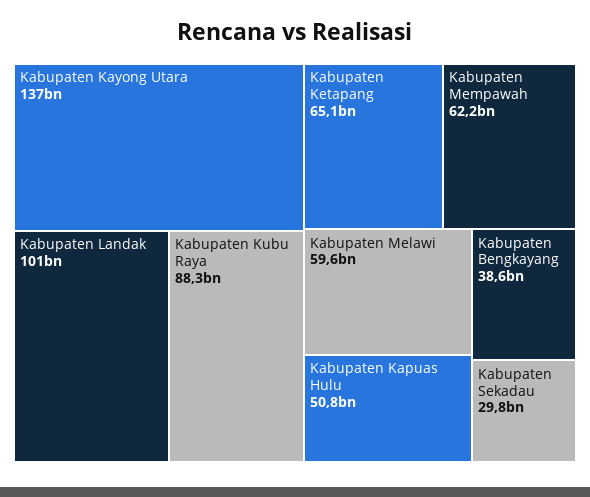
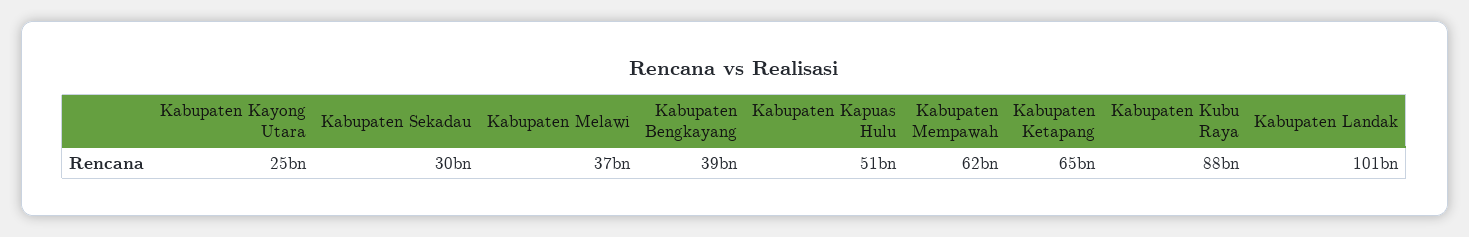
  {
-   "Kabupaten Kayong Utara": 137000000000,
+   "Kabupaten Kayong Utara": 25000000000,
    "Kabupaten Landak": 101000000000,
    "Kabupaten Kubu Raya": 88300000000,
    "Kabupaten Ketapang": 65100000000,
    "Kabupaten Mempawah": 62200000000,
-   "Kabupaten Melawi": 59600000000,
+   "Kabupaten Melawi": 37000000000,
    "Kabupaten Kapuas Hulu": 50800000000,
    "Kabupaten Bengkayang": 38600000000,
    "Kabupaten Sekadau": 29800000000
  }

